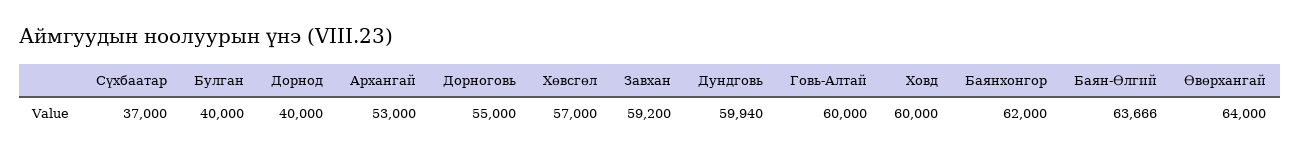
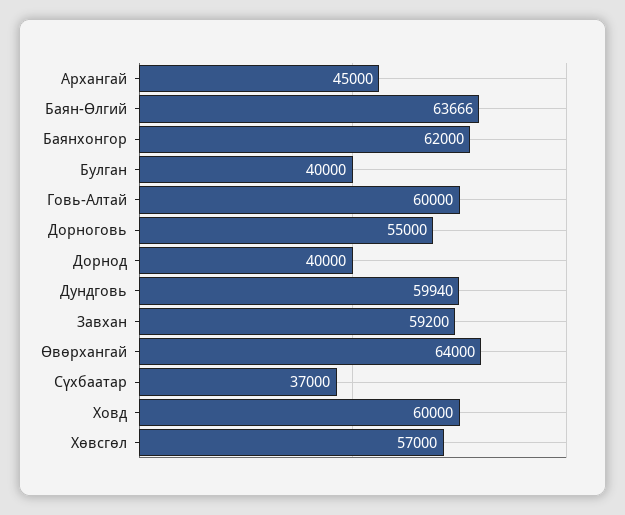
  {
    "Сүхбаатар": 37000,
    "Булган": 40000,
    "Дорнод": 40000,
-   "Архангай": 53000,
+   "Архангай": 45000,
    "Дорноговь": 55000,
    "Хөвсгөл": 57000,
    "Завхан": 59200,
    "Дундговь": 59940,
    "Говь-Алтай": 60000,
    "Ховд": 60000,
    "Баянхонгор": 62000,
    "Баян-Өлгий": 63666,
    "Өвөрхангай": 64000
  }

